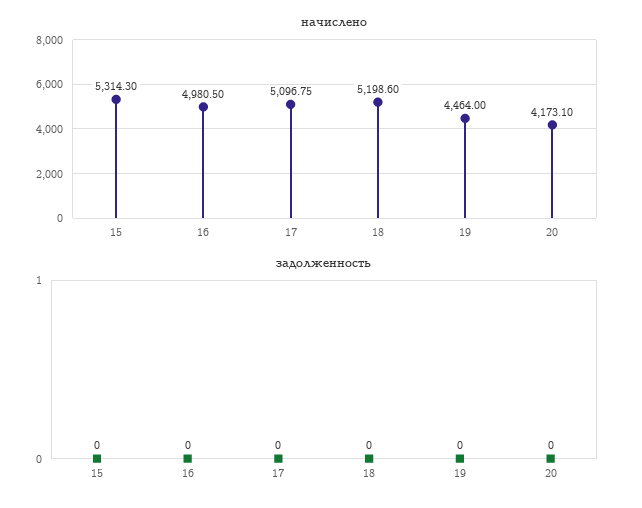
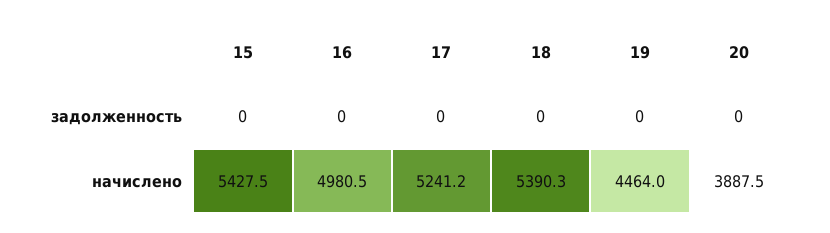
  {
    "начислено": {
-     "15": 5314.3,
+     "15": 5427.5,
      "16": 4980.5,
-     "17": 5096.75,
+     "17": 5241.2,
-     "18": 5198.6,
+     "18": 5390.3,
      "19": 4464,
-     "20": 4173.1
+     "20": 3887.5
    },
    "задолженность": {
      "15": 0,
      "16": 0,
      "17": 0,
      "18": 0,
      "19": 0,
      "20": 0
    }
  }

